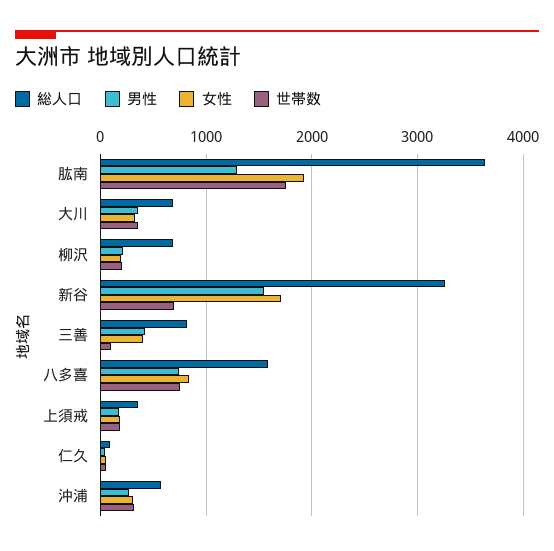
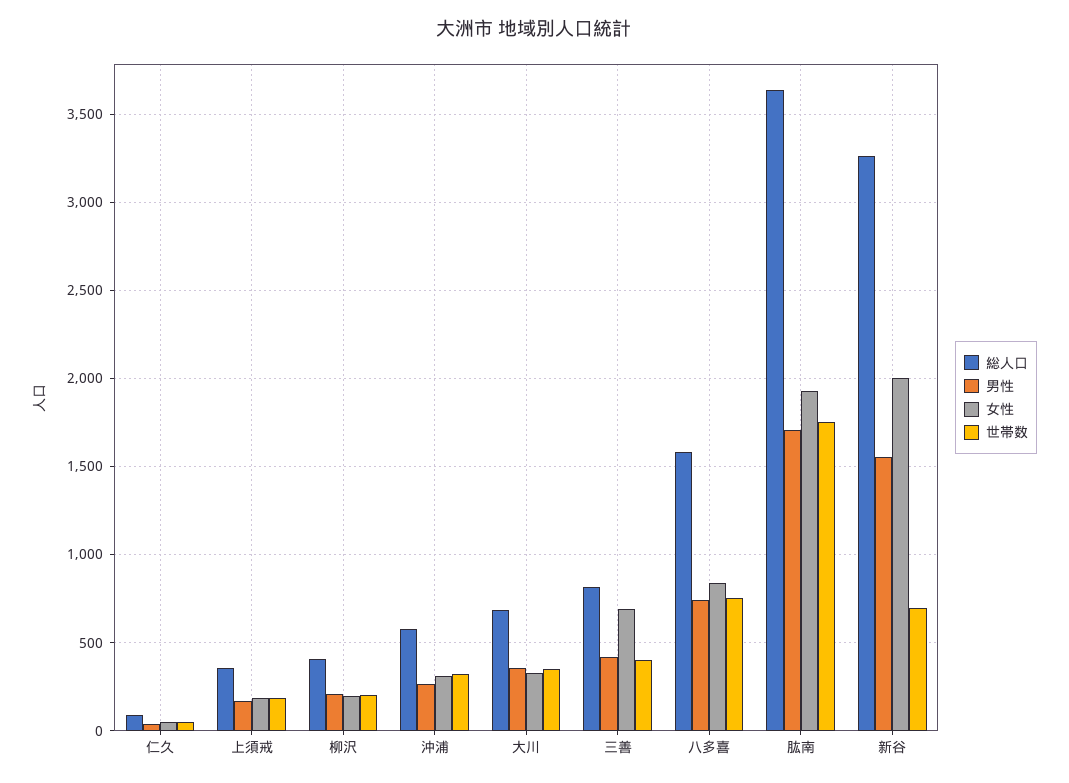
  {
    "総人口": {
      "肱南": 3650,
      "大川": 700,
-     "柳沢": 700,
+     "柳沢": 400,
      "新谷": 3250,
      "三善": 800,
      "八多喜": 1600,
      "上須戒": 350,
      "仁久": 100,
      "沖浦": 600
    },
    "男性": {
-     "肱南": 1300,
+     "肱南": 1700,
      "大川": 350,
      "柳沢": 200,
      "新谷": 1550,
      "三善": 400,
      "八多喜": 750,
      "上須戒": 150,
      "仁久": 50,
      "沖浦": 250
    },
    "女性": {
      "肱南": 1950,
      "大川": 350,
      "柳沢": 200,
-     "新谷": 1700,
+     "新谷": 2000,
-     "三善": 400,
+     "三善": 700,
      "八多喜": 850,
      "上須戒": 200,
      "仁久": 50,
      "沖浦": 300
    },
    "世帯数": {
      "肱南": 1750,
      "大川": 350,
      "柳沢": 200,
      "新谷": 700,
-     "三善": 100,
+     "三善": 400,
      "八多喜": 750,
      "上須戒": 200,
      "仁久": 50,
      "沖浦": 300
    }
  }

